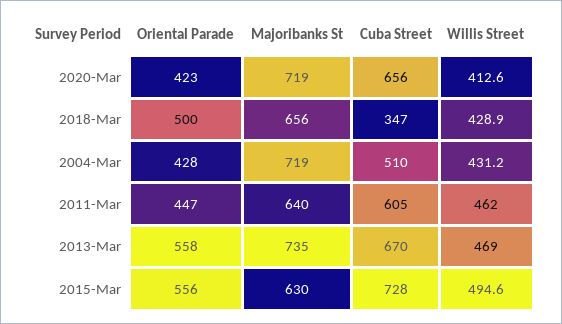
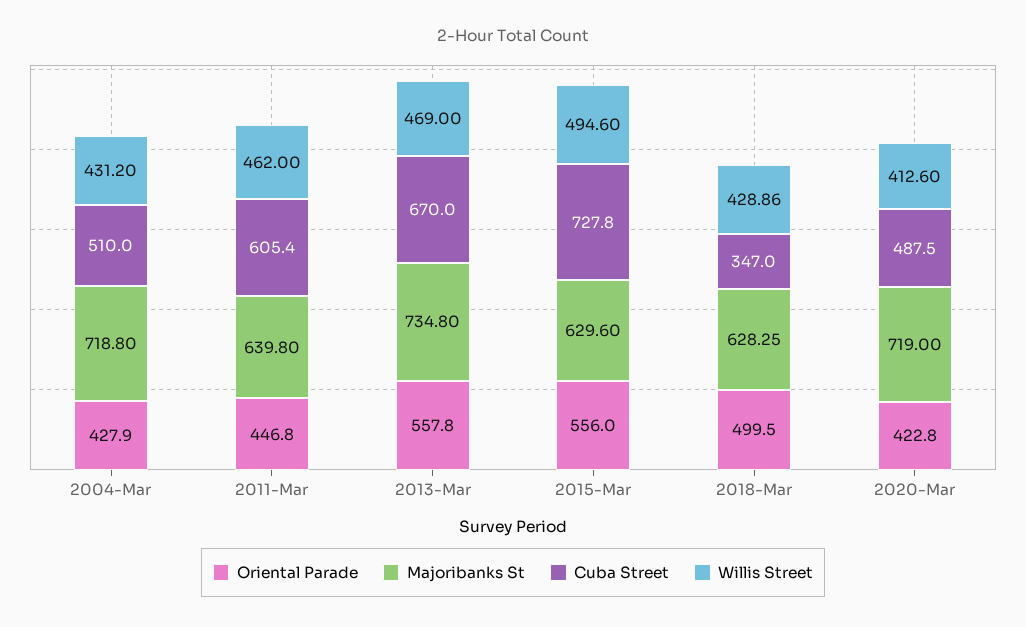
  {
    "Oriental Parade": {
      "2020-Mar": 422.8,
      "2018-Mar": 499.5,
      "2004-Mar": 427.9,
      "2011-Mar": 446.8,
      "2013-Mar": 557.8,
      "2015-Mar": 556
    },
    "Majoribanks St": {
      "2020-Mar": 719,
-     "2018-Mar": 656,
+     "2018-Mar": 628.25,
      "2004-Mar": 718.8,
      "2011-Mar": 639.8,
      "2013-Mar": 734.8,
      "2015-Mar": 629.6
    },
    "Cuba Street": {
-     "2020-Mar": 656,
+     "2020-Mar": 487.5,
      "2018-Mar": 347,
      "2004-Mar": 510,
      "2011-Mar": 605.4,
      "2013-Mar": 670,
      "2015-Mar": 727.8
    },
    "Willis Street": {
      "2020-Mar": 412.6,
      "2018-Mar": 428.86,
      "2004-Mar": 431.2,
      "2011-Mar": 462,
      "2013-Mar": 469,
      "2015-Mar": 494.6
    }
  }

